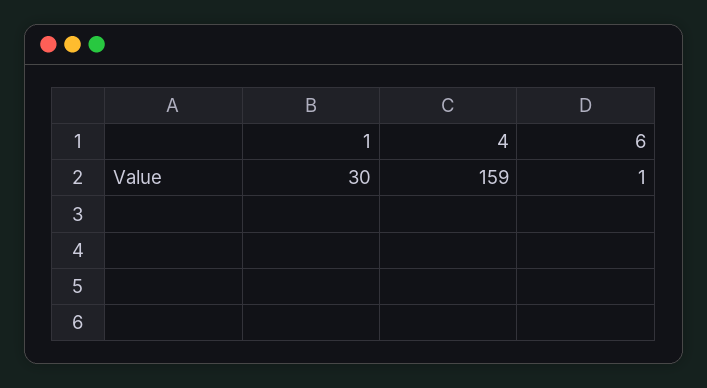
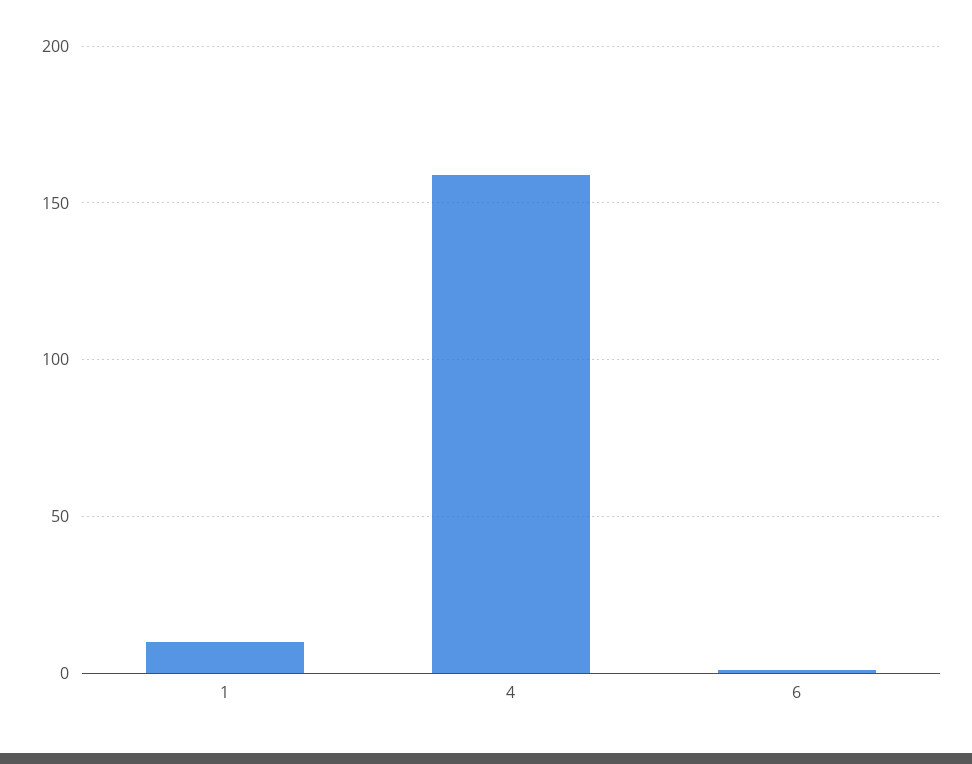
  {
-   "1": 30,
+   "1": 10,
    "4": 159,
    "6": 1
  }

